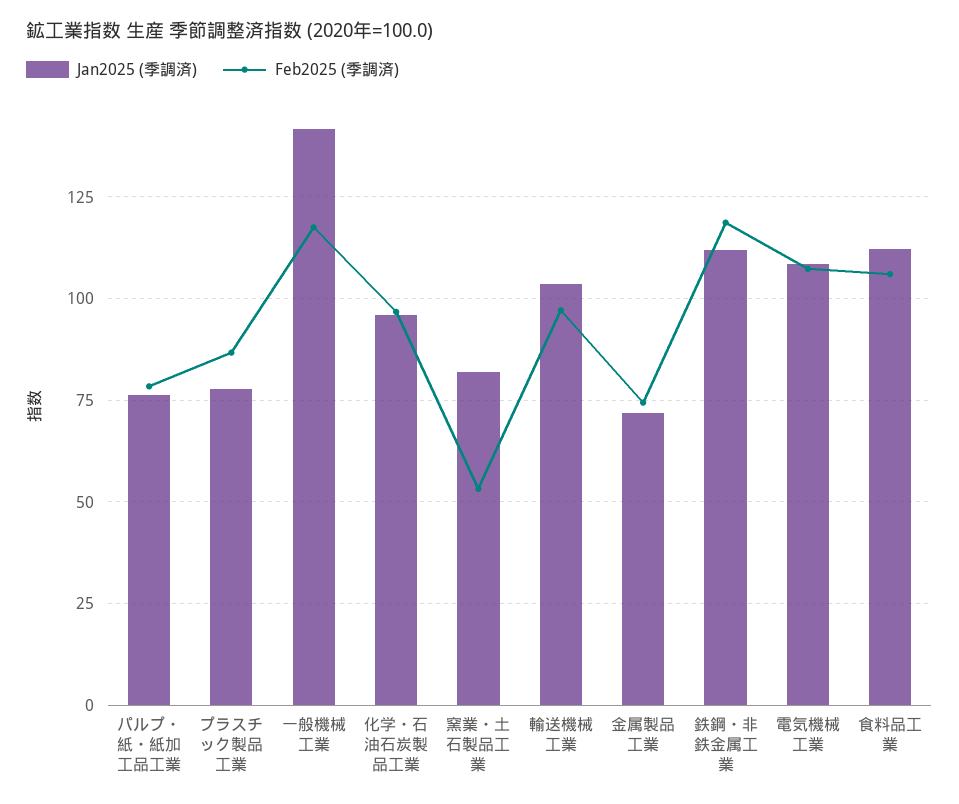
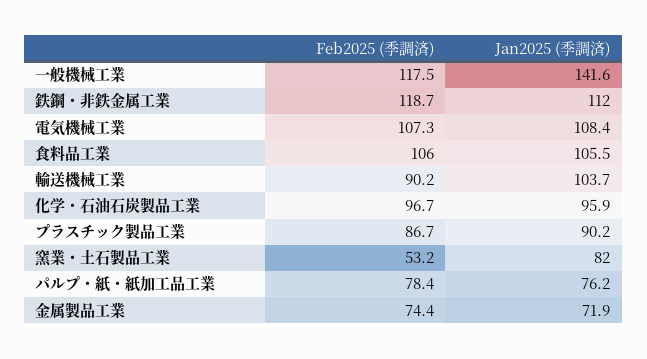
  {
    "Jan2025 (季調済)": {
      "パルプ・紙・紙加工品工業": 76.2,
-     "プラスチック製品工業": 77.5,
+     "プラスチック製品工業": 90.2,
      "一般機械工業": 141.6,
      "化学・石油石炭製品工業": 95.9,
      "窯業・土石製品工業": 82,
      "輸送機械工業": 103.7,
      "金属製品工業": 71.9,
      "鉄鋼・非鉄金属工業": 112,
      "電気機械工業": 108.4,
-     "食料品工業": 112.5
+     "食料品工業": 105.5
    },
    "Feb2025 (季調済)": {
      "パルプ・紙・紙加工品工業": 78.4,
      "プラスチック製品工業": 86.7,
      "一般機械工業": 117.5,
      "化学・石油石炭製品工業": 96.7,
      "窯業・土石製品工業": 53.2,
-     "輸送機械工業": 97.5,
+     "輸送機械工業": 90.2,
      "金属製品工業": 74.4,
      "鉄鋼・非鉄金属工業": 118.7,
      "電気機械工業": 107.3,
      "食料品工業": 106
    }
  }

